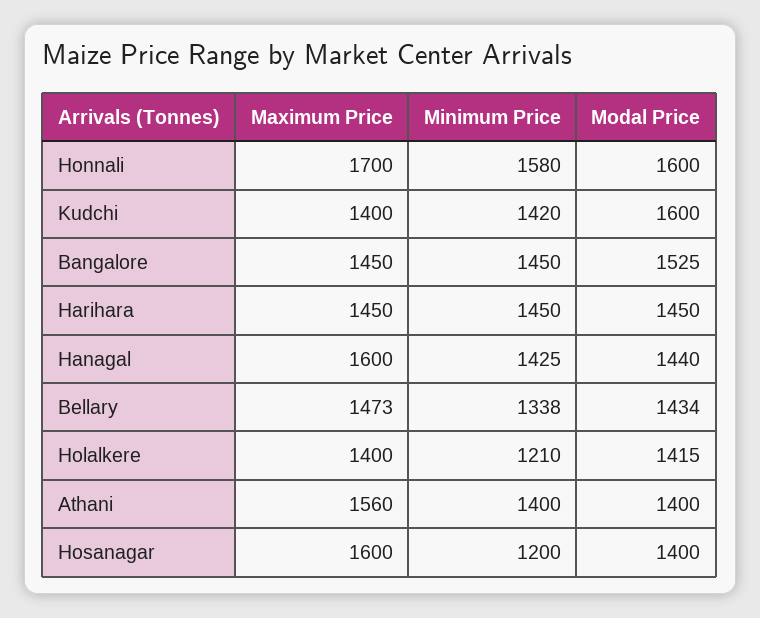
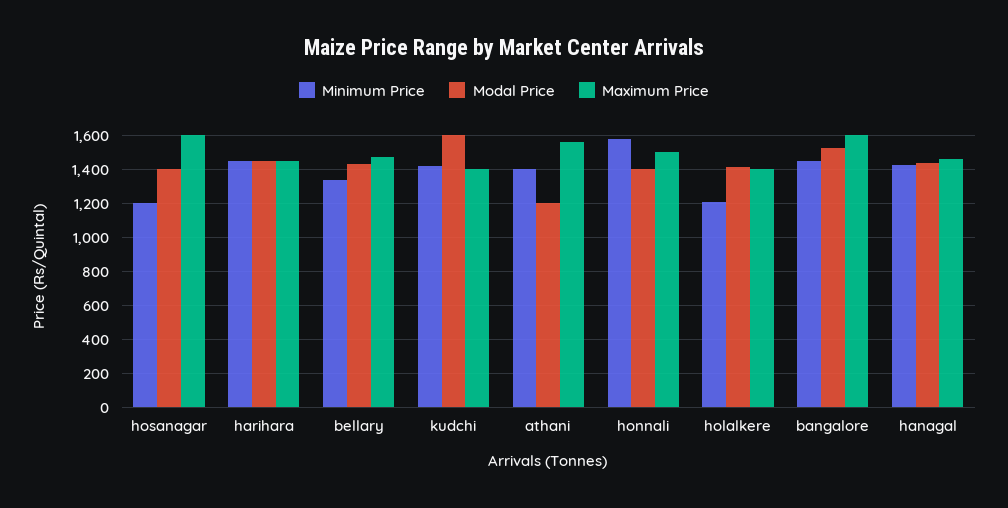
  {
    "Maximum Price": {
-     "Honnali": 1700,
+     "Honnali": 1500,
      "Kudchi": 1400,
-     "Bangalore": 1450,
+     "Bangalore": 1600,
      "Harihara": 1450,
-     "Hanagal": 1600,
+     "Hanagal": 1450,
      "Bellary": 1473,
      "Holalkere": 1400,
      "Athani": 1560,
      "Hosanagar": 1600
    },
    "Minimum Price": {
      "Honnali": 1580,
      "Kudchi": 1420,
      "Bangalore": 1450,
      "Harihara": 1450,
      "Hanagal": 1425,
      "Bellary": 1338,
      "Holalkere": 1210,
      "Athani": 1400,
      "Hosanagar": 1200
    },
    "Modal Price": {
-     "Honnali": 1600,
+     "Honnali": 1400,
      "Kudchi": 1600,
      "Bangalore": 1525,
      "Harihara": 1450,
      "Hanagal": 1440,
      "Bellary": 1434,
      "Holalkere": 1415,
-     "Athani": 1400,
+     "Athani": 1200,
      "Hosanagar": 1400
    }
  }

